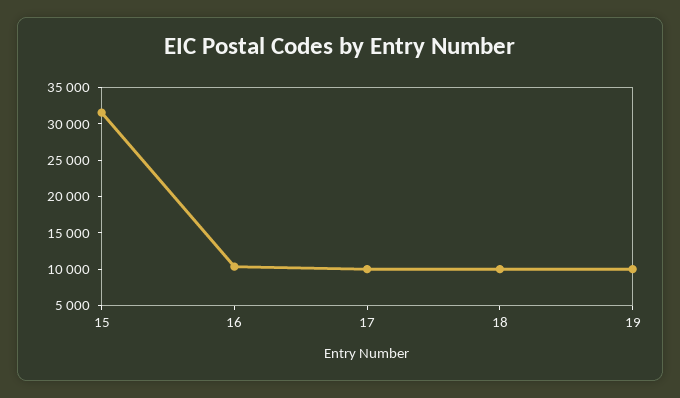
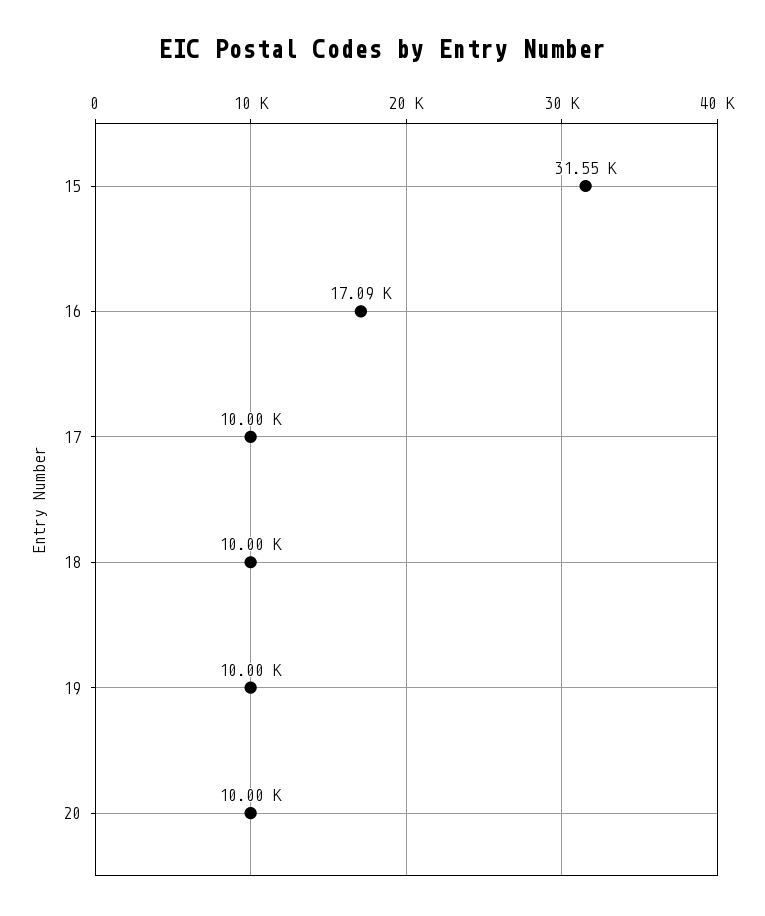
  {
    "15": 31550,
-   "16": 10000,
+   "16": 17090,
    "17": 10000,
    "18": 10000,
-   "19": 10000
+   "19": 10000,
+   "20": 10000
  }

